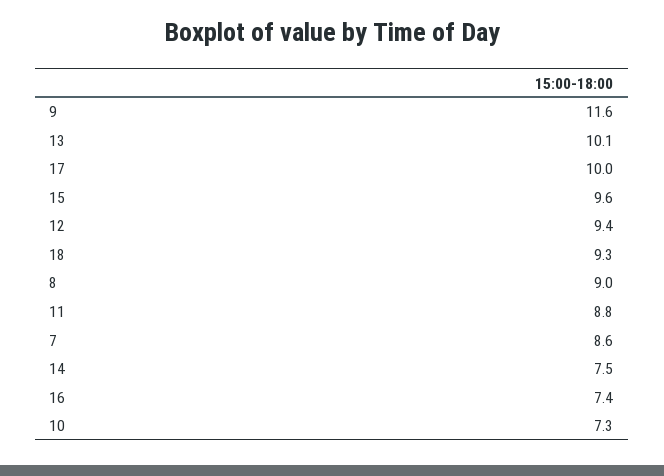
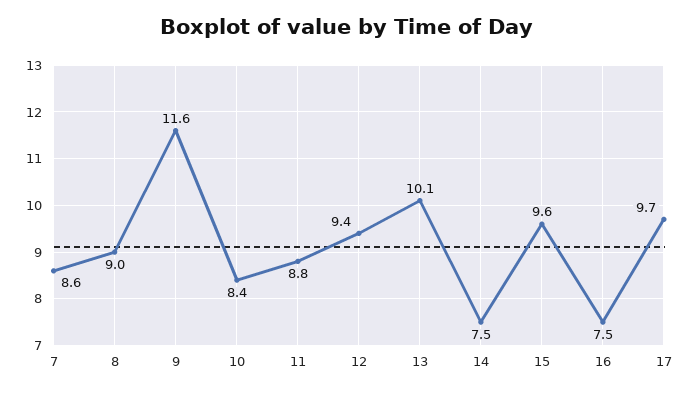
  {
    "9": 11.6,
    "13": 10.1,
-   "17": 10,
+   "17": 9.7,
    "15": 9.6,
    "12": 9.4,
-   "18": 9.3,
    "8": 9,
    "11": 8.8,
    "7": 8.6,
    "14": 7.5,
-   "16": 7.4,
+   "16": 7.5,
-   "10": 7.3
+   "10": 8.4
  }

